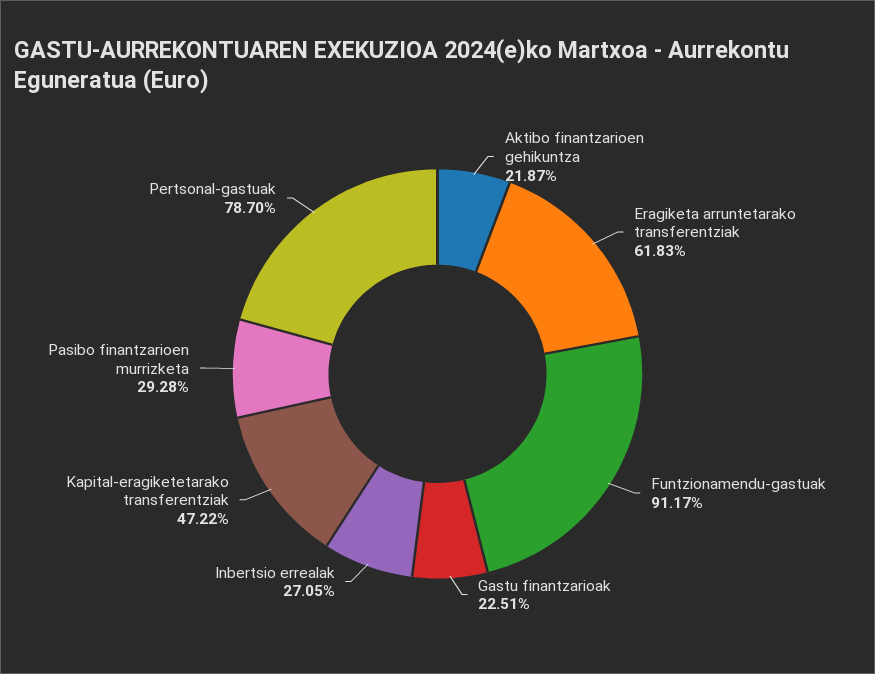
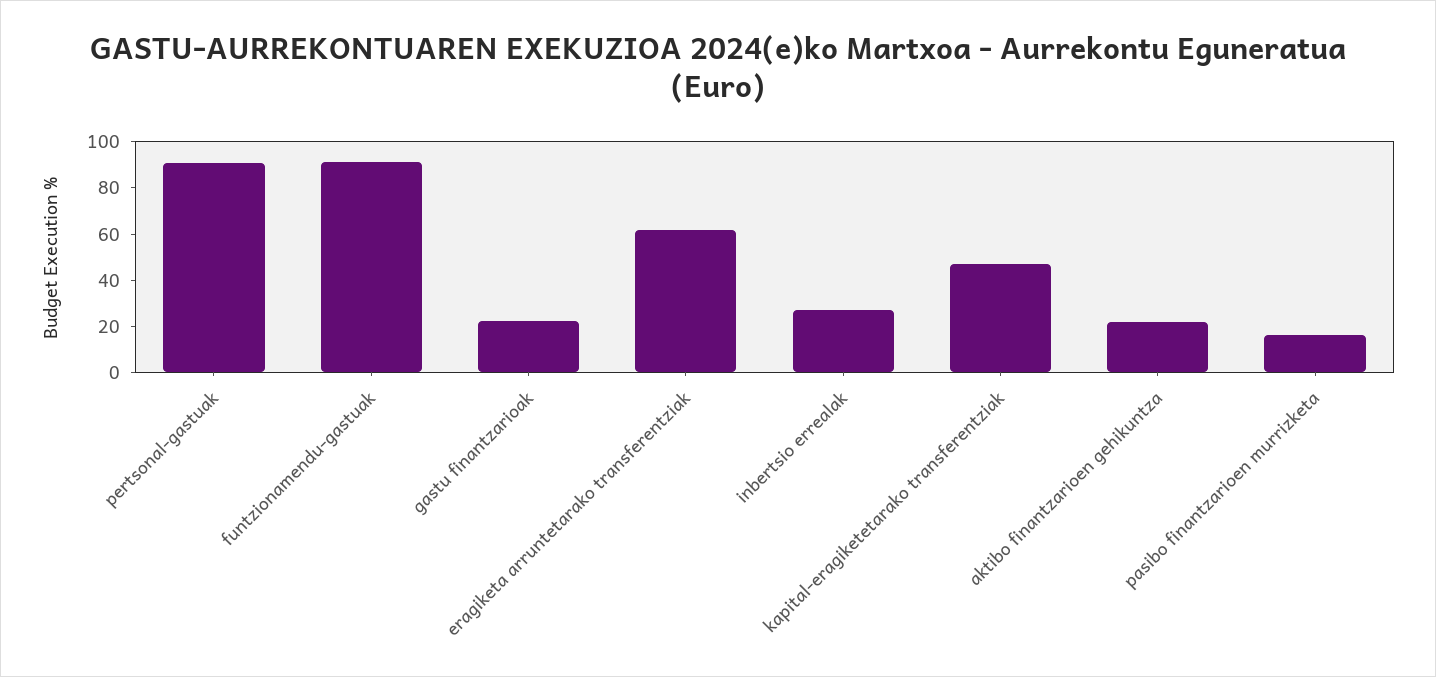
  {
    "Aktibo finantzarioen gehikuntza": 21.87,
    "Eragiketa arruntetarako transferentziak": 61.83,
    "Funtzionamendu-gastuak": 91.17,
    "Gastu finantzarioak": 22.51,
    "Inbertsio errealak": 27.05,
    "Kapital-eragiketetarako transferentziak": 47.22,
-   "Pasibo finantzarioen murrizketa": 29.28,
+   "Pasibo finantzarioen murrizketa": 15,
-   "Pertsonal-gastuak": 78.7
+   "Pertsonal-gastuak": 90
  }

